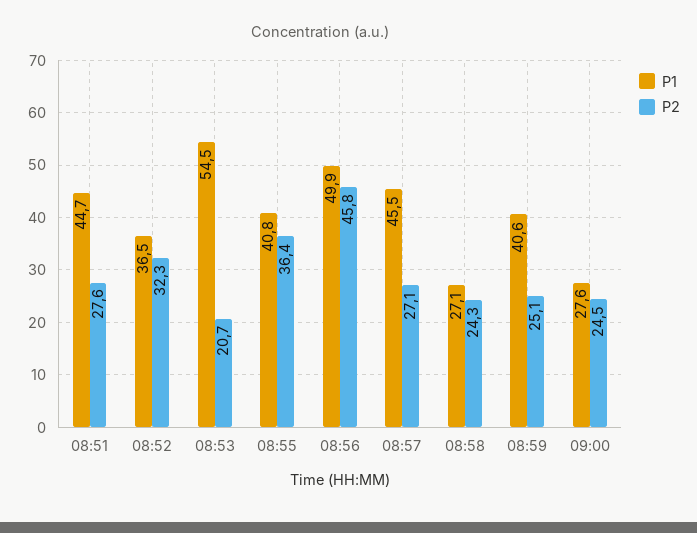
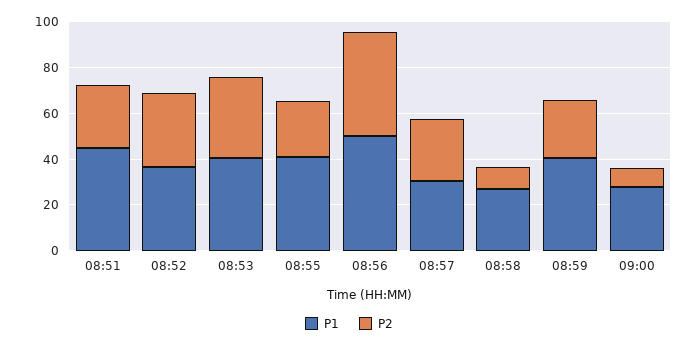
  {
    "P1": {
      "08:51": 44.7,
      "08:52": 36.5,
-     "08:53": 54.5,
+     "08:53": 40,
      "08:55": 40.8,
      "08:56": 49.9,
-     "08:57": 45.5,
+     "08:57": 30,
      "08:58": 27.1,
      "08:59": 40.6,
      "09:00": 27.6
    },
    "P2": {
      "08:51": 27.6,
      "08:52": 32.3,
-     "08:53": 20.7,
+     "08:53": 35,
-     "08:55": 36.4,
+     "08:55": 25,
      "08:56": 45.8,
      "08:57": 27.1,
-     "08:58": 24.3,
+     "08:58": 10,
      "08:59": 25.1,
-     "09:00": 24.5
+     "09:00": 10
    }
  }

